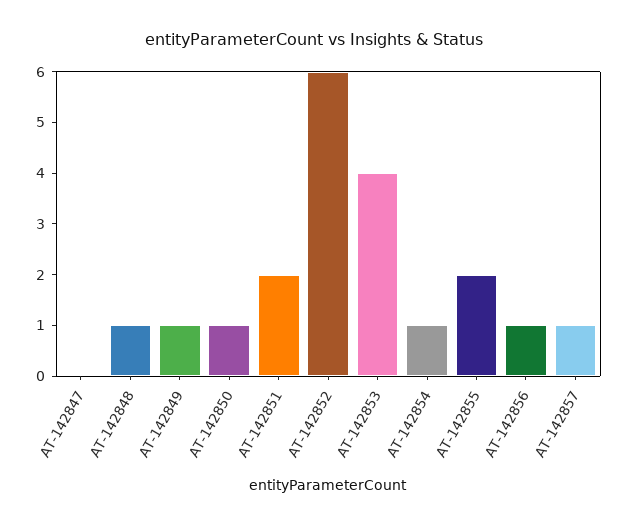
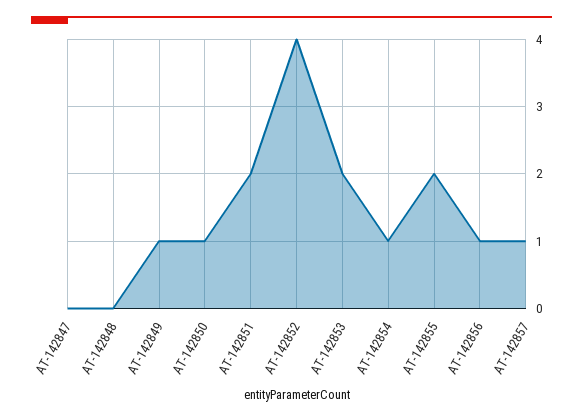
  {
    "AT-142847": 0,
-   "AT-142848": 1,
+   "AT-142848": 0,
    "AT-142849": 1,
    "AT-142850": 1,
    "AT-142851": 2,
-   "AT-142852": 6,
+   "AT-142852": 4,
-   "AT-142853": 4,
+   "AT-142853": 2,
    "AT-142854": 1,
    "AT-142855": 2,
    "AT-142856": 1,
    "AT-142857": 1
  }

